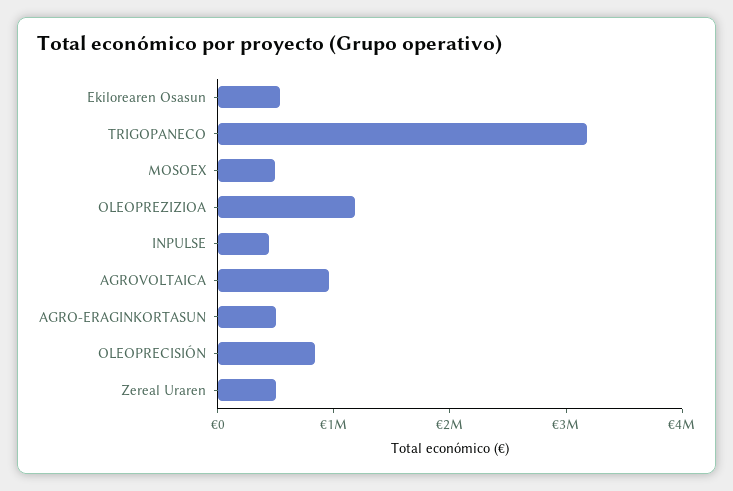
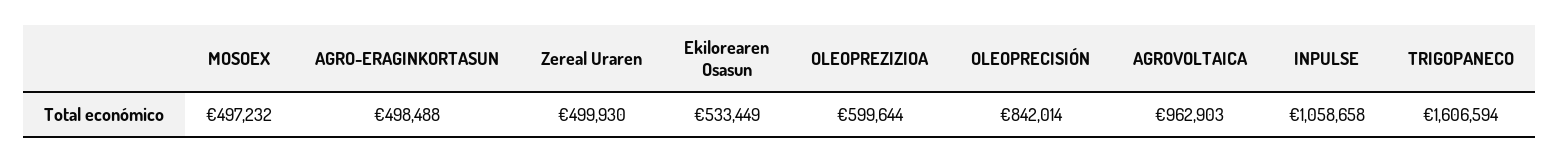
  {
    "Ekilorearen Osasun": 533449,
-   "TRIGOPANECO": 3200000,
+   "TRIGOPANECO": 1606594,
    "MOSOEX": 497232,
-   "OLEOPREZIZIOA": 1200000,
+   "OLEOPREZIZIOA": 599644,
-   "INPULSE": 400000,
+   "INPULSE": 1058658,
    "AGROVOLTAICA": 962903,
    "AGRO-ERAGINKORTASUN": 498488,
    "OLEOPRECISIÓN": 842014,
    "Zereal Uraren": 499930
  }

